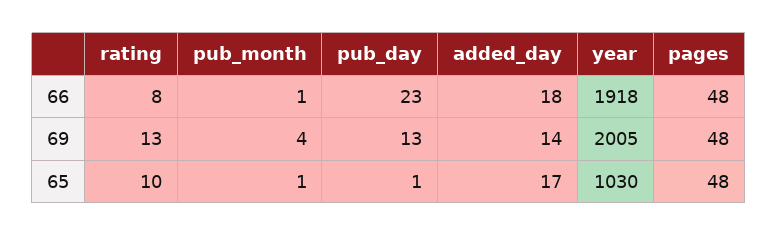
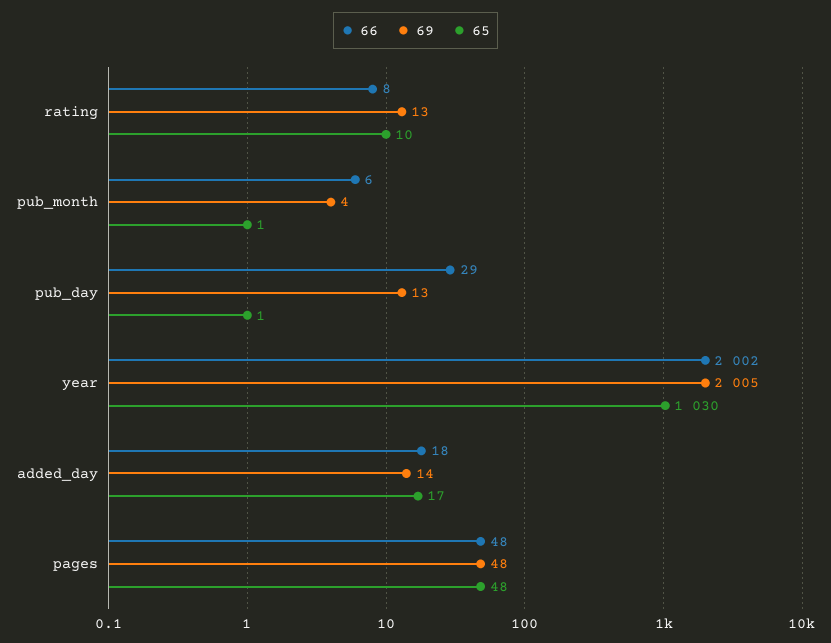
  {
    "66": {
      "rating": 8,
-     "pub_month": 1,
+     "pub_month": 6,
-     "pub_day": 23,
+     "pub_day": 29,
      "added_day": 18,
-     "year": 1918,
+     "year": 2002,
      "pages": 48
    },
    "69": {
      "rating": 13,
      "pub_month": 4,
      "pub_day": 13,
      "added_day": 14,
      "year": 2005,
      "pages": 48
    },
    "65": {
      "rating": 10,
      "pub_month": 1,
      "pub_day": 1,
      "added_day": 17,
      "year": 1030,
      "pages": 48
    }
  }

